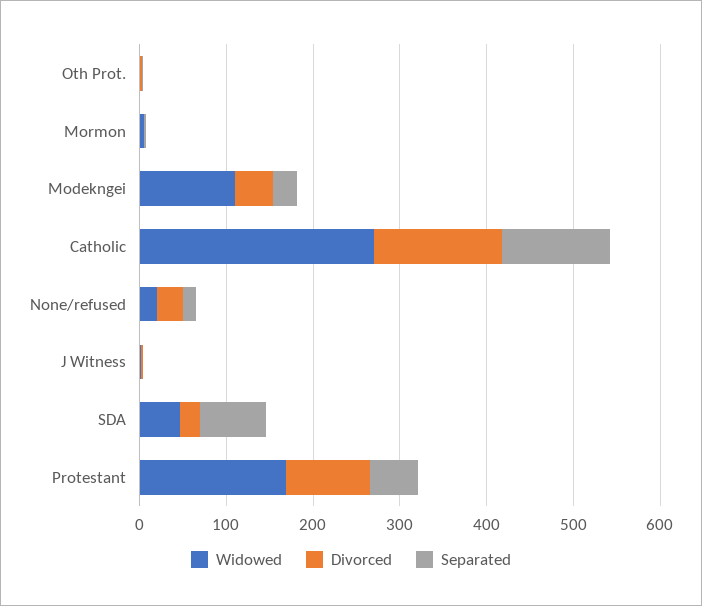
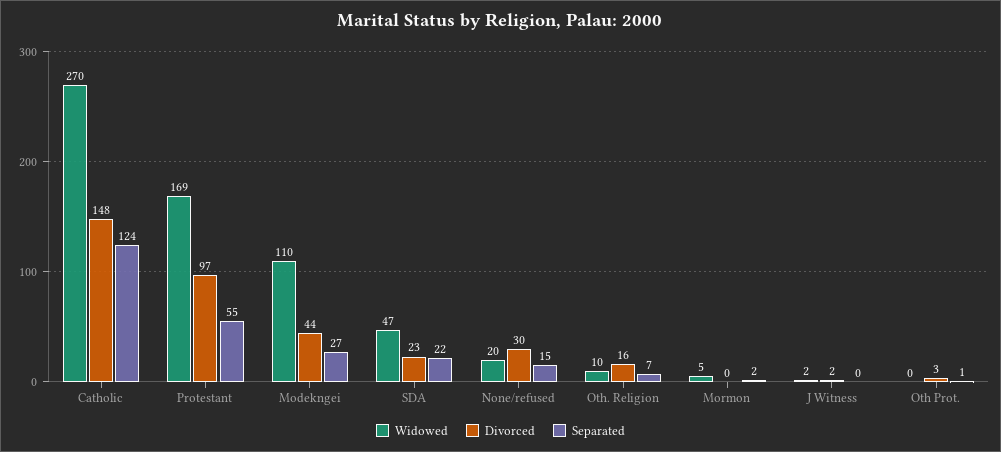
  {
    "Widowed": {
      "Oth Prot.": 0,
      "Mormon": 5,
      "Modekngei": 110,
      "Catholic": 270,
      "None/refused": 20,
      "J Witness": 2,
      "SDA": 47,
-     "Protestant": 169
+     "Protestant": 169,
+     "Oth. Religion": 10
    },
    "Divorced": {
      "Oth Prot.": 3,
      "Mormon": 0,
      "Modekngei": 44,
      "Catholic": 148,
      "None/refused": 30,
      "J Witness": 2,
      "SDA": 23,
-     "Protestant": 97
+     "Protestant": 97,
+     "Oth. Religion": 16
    },
    "Separated": {
      "Oth Prot.": 1,
      "Mormon": 2,
      "Modekngei": 27,
      "Catholic": 124,
      "None/refused": 15,
      "J Witness": 0,
-     "SDA": 80,
+     "SDA": 22,
-     "Protestant": 55
+     "Protestant": 55,
+     "Oth. Religion": 7
    }
  }

